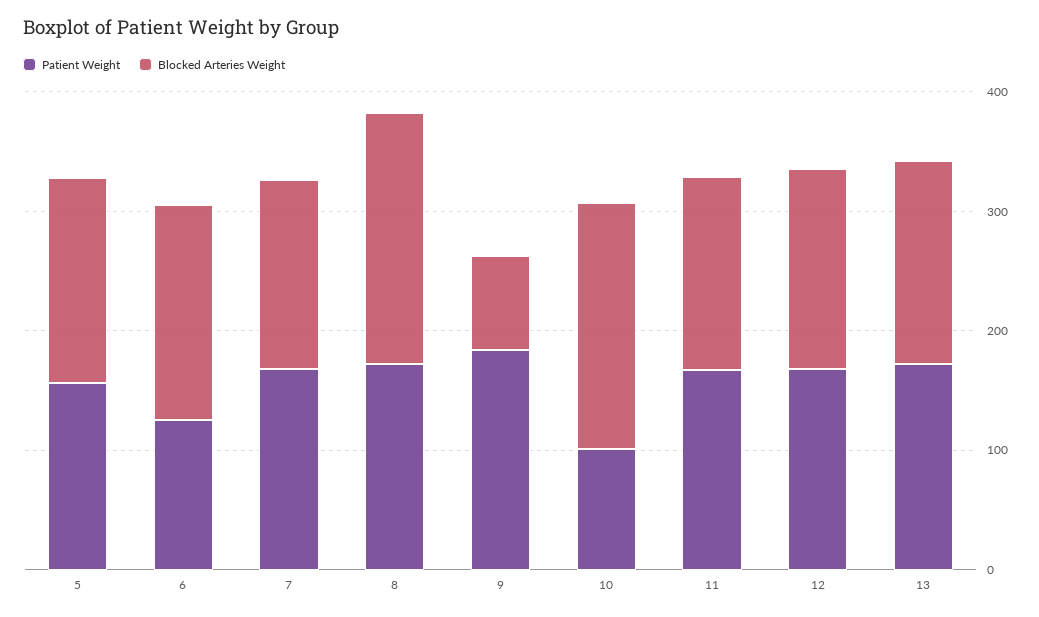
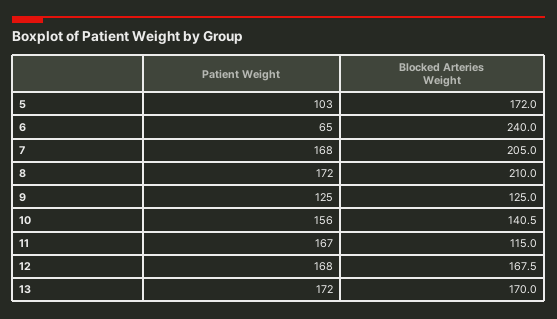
  {
    "Patient Weight": {
-     "5": 160,
+     "5": 103,
-     "6": 120,
+     "6": 65,
      "7": 168,
      "8": 172,
-     "9": 180,
+     "9": 125,
-     "10": 100,
+     "10": 156,
      "11": 167,
      "12": 168,
      "13": 172
    },
    "Blocked Arteries Weight": {
      "5": 172,
-     "6": 180,
+     "6": 240,
-     "7": 160,
+     "7": 205,
      "8": 210,
-     "9": 80,
+     "9": 125,
-     "10": 200,
+     "10": 140.5,
-     "11": 160,
+     "11": 115,
      "12": 167.5,
      "13": 170
    }
  }

